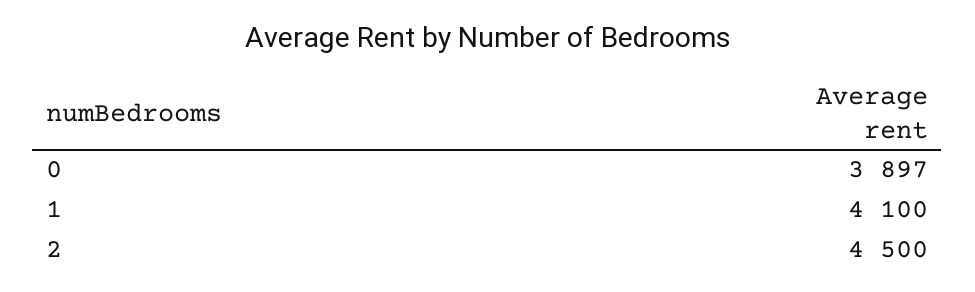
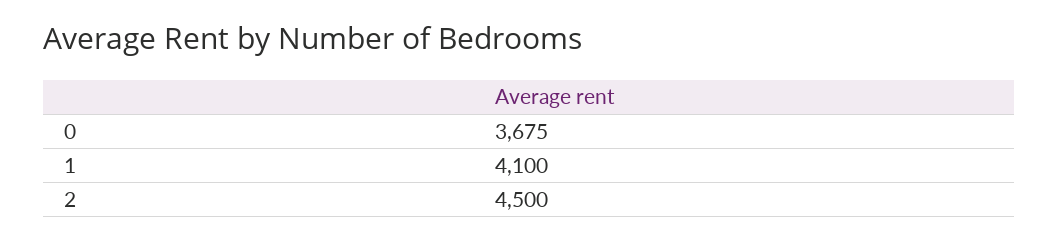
  {
-   "0": 3897,
+   "0": 3675,
    "1": 4100,
    "2": 4500
  }

